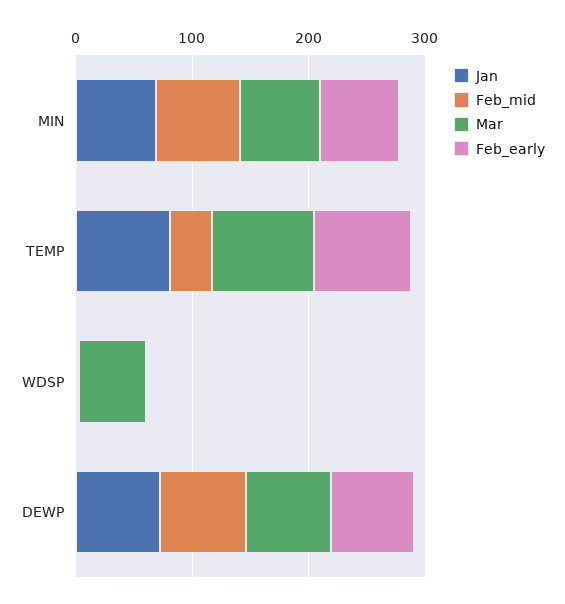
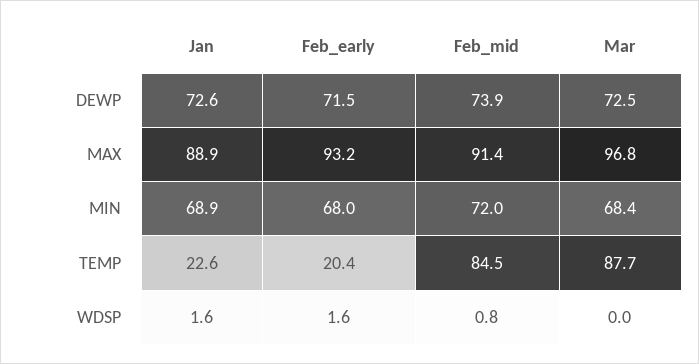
  {
    "Jan": {
      "MIN": 68.9,
-     "TEMP": 80,
+     "TEMP": 22.6,
      "WDSP": 1.6,
-     "DEWP": 72.6
+     "DEWP": 72.6,
+     "MAX": 88.9
    },
    "Feb_mid": {
      "MIN": 72,
-     "TEMP": 40,
+     "TEMP": 84.5,
      "WDSP": 0.8,
-     "DEWP": 73.9
+     "DEWP": 73.9,
+     "MAX": 91.4
    },
    "Mar": {
      "MIN": 68.4,
      "TEMP": 87.7,
-     "WDSP": 60,
+     "WDSP": 0,
-     "DEWP": 72.5
+     "DEWP": 72.5,
+     "MAX": 96.8
    },
    "Feb_early": {
      "MIN": 68,
-     "TEMP": 80,
+     "TEMP": 20.4,
      "WDSP": 1.6,
-     "DEWP": 71.5
+     "DEWP": 71.5,
+     "MAX": 93.2
    }
  }

